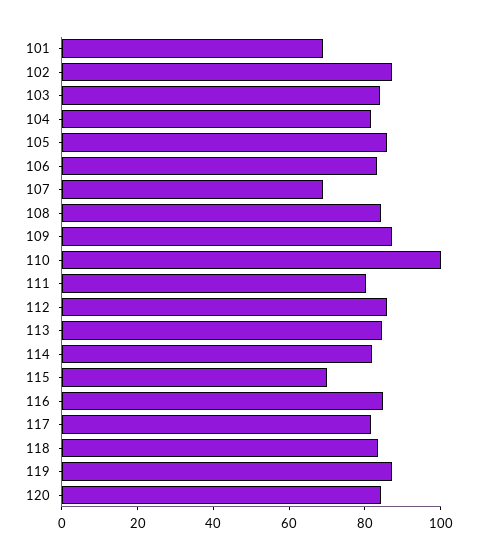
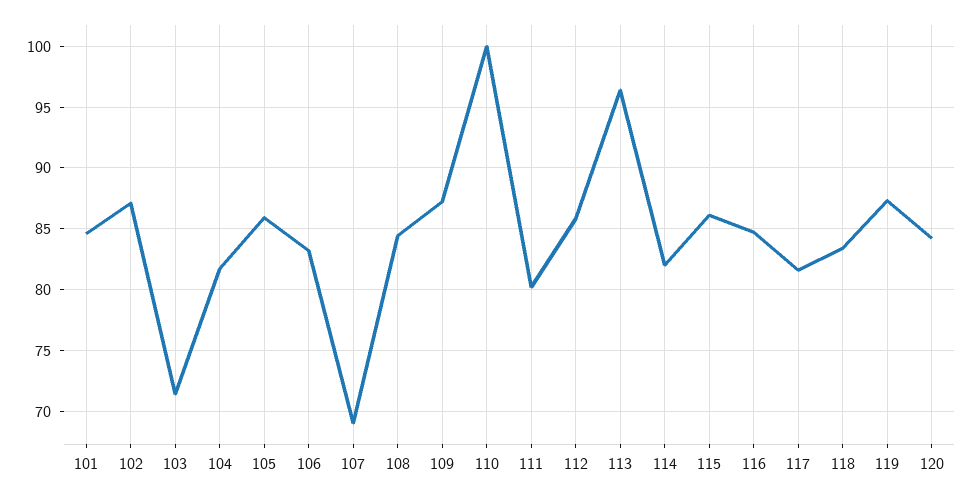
  {
-   "101": 70,
+   "101": 84.5,
    "102": 87,
-   "103": 85,
+   "103": 71.5,
    "104": 81.5,
    "105": 86,
    "106": 83,
    "107": 69,
    "108": 84.5,
    "109": 87,
    "110": 100,
    "111": 80,
    "112": 86,
-   "113": 85,
+   "113": 96.5,
    "114": 82,
-   "115": 70,
+   "115": 86,
    "116": 84.5,
    "117": 81.5,
    "118": 83.5,
    "119": 87.5,
    "120": 84
  }

